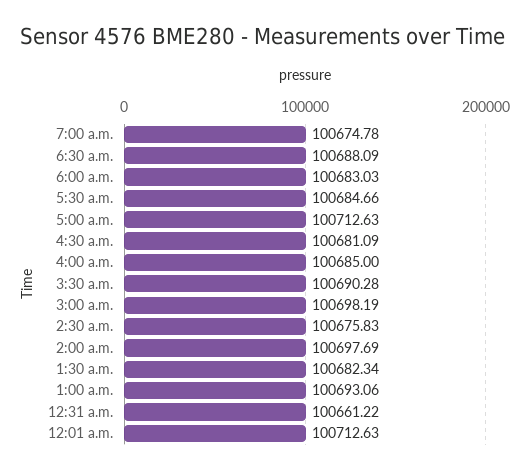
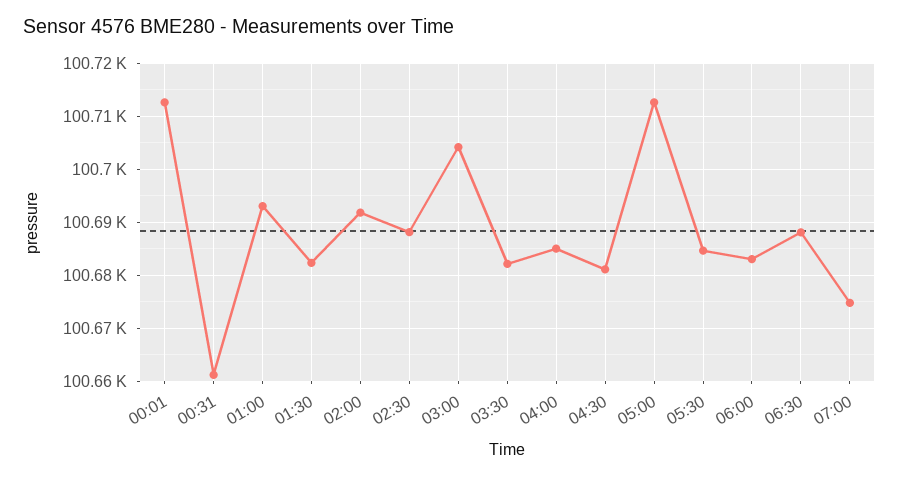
  {
    "7:00 a.m.": 100674.78,
    "6:30 a.m.": 100688.09,
    "6:00 a.m.": 100683.03,
    "5:30 a.m.": 100684.66,
    "5:00 a.m.": 100712.63,
    "4:30 a.m.": 100681.09,
    "4:00 a.m.": 100685,
-   "3:30 a.m.": 100690.28,
+   "3:30 a.m.": 100682,
-   "3:00 a.m.": 100698.19,
+   "3:00 a.m.": 100704,
-   "2:30 a.m.": 100675.83,
+   "2:30 a.m.": 100688,
-   "2:00 a.m.": 100697.69,
+   "2:00 a.m.": 100692,
    "1:30 a.m.": 100682.34,
    "1:00 a.m.": 100693.06,
    "12:31 a.m.": 100661.22,
    "12:01 a.m.": 100712.63
  }

